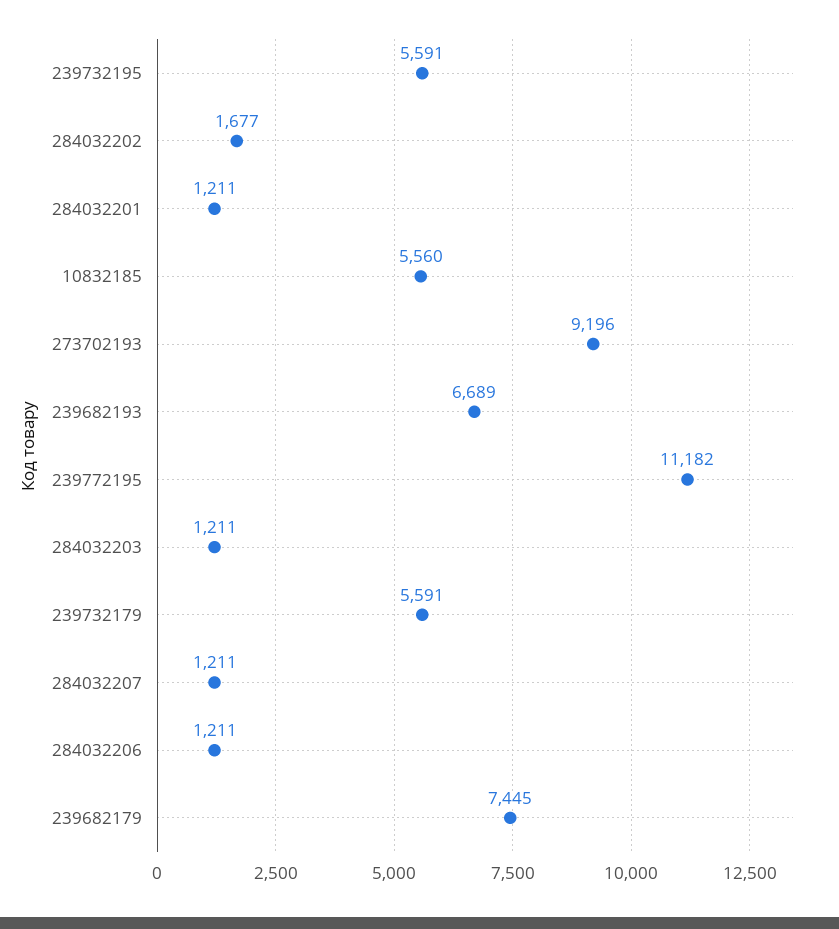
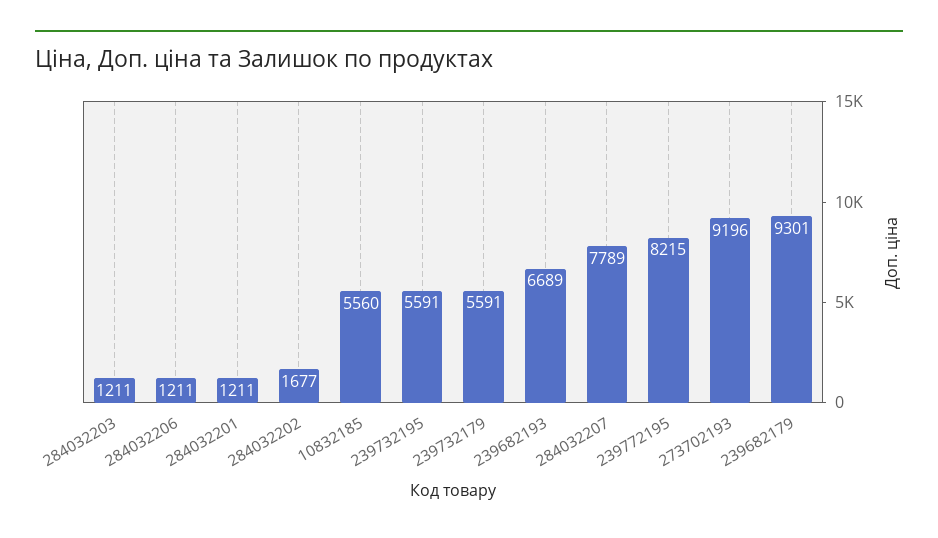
  {
    "239732195": 5591,
    "284032202": 1677,
    "284032201": 1211,
    "10832185": 5560,
    "273702193": 9196,
    "239682193": 6689,
-   "239772195": 11182,
+   "239772195": 8215,
    "284032203": 1211,
    "239732179": 5591,
-   "284032207": 1211,
+   "284032207": 7789,
    "284032206": 1211,
-   "239682179": 7445
+   "239682179": 9301
  }

